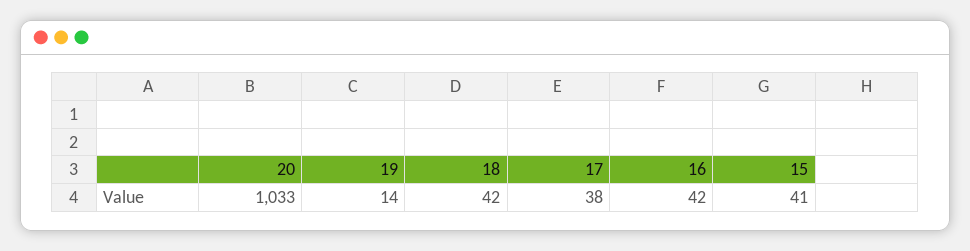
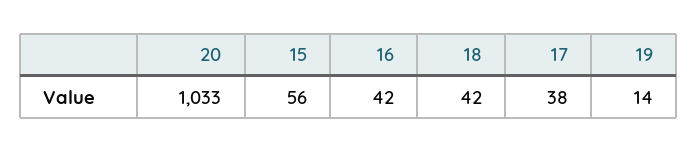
  {
    "20": 1033,
    "19": 14,
    "18": 42,
    "17": 38,
    "16": 42,
-   "15": 41
+   "15": 56
  }

